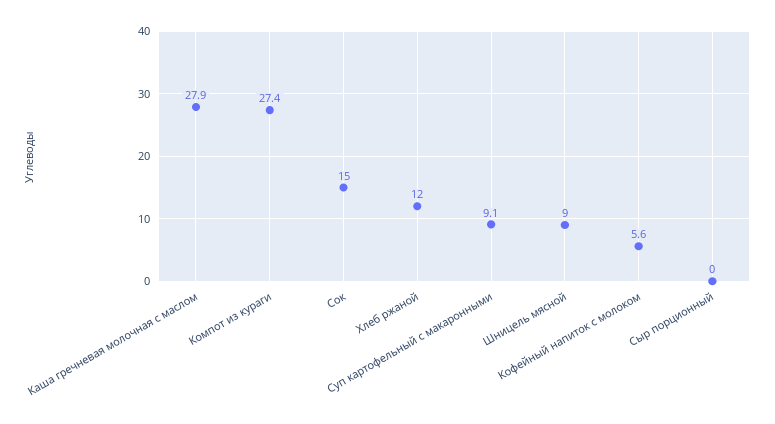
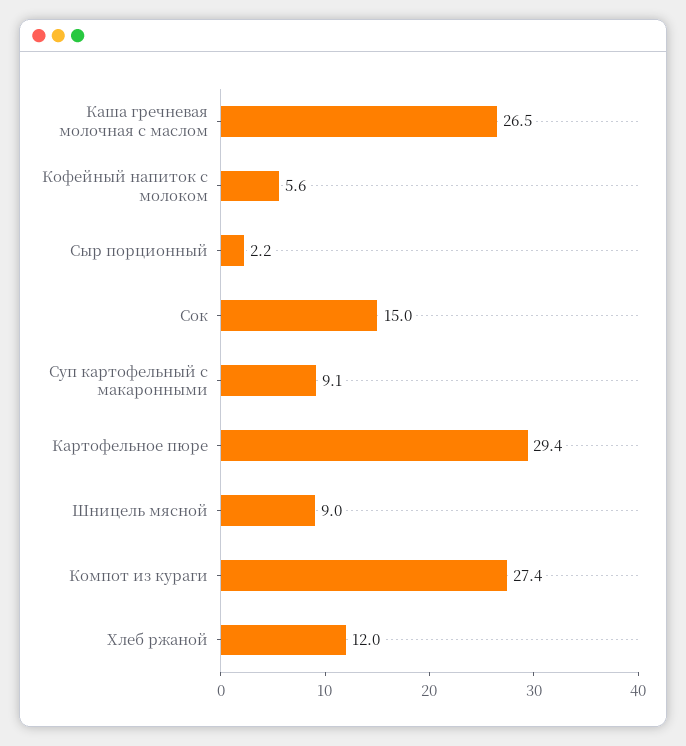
  {
-   "Каша гречневая молочная с маслом": 27.9,
+   "Каша гречневая молочная с маслом": 26.5,
    "Компот из кураги": 27.4,
    "Сок": 15,
    "Хлеб ржаной": 12,
    "Суп картофельный с макаронными": 9.1,
    "Шницель мясной": 9,
    "Кофейный напиток с молоком": 5.6,
-   "Сыр порционный": 0
+   "Сыр порционный": 2.2,
+   "Картофельное пюре": 29.4
  }

